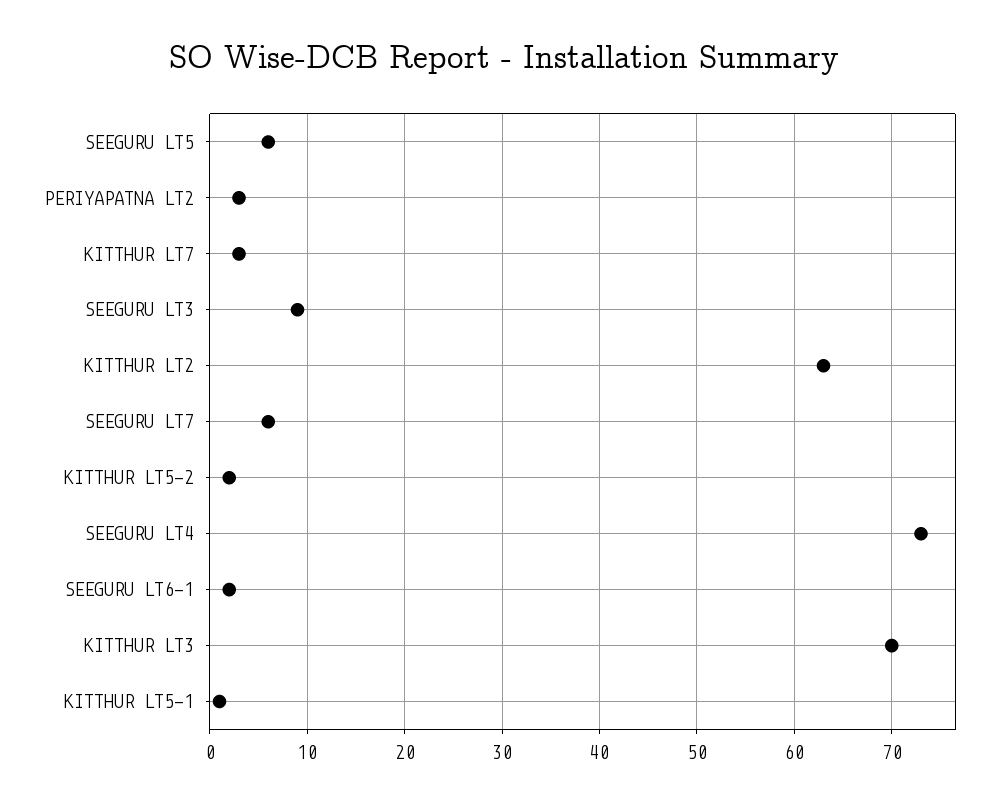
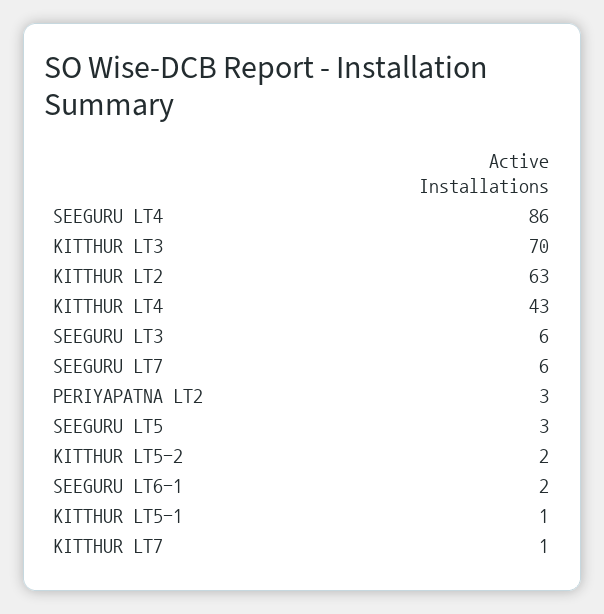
  {
-   "SEEGURU LT5": 6,
+   "SEEGURU LT5": 3,
    "PERIYAPATNA LT2": 3,
-   "KITTHUR LT7": 3,
+   "KITTHUR LT7": 1,
-   "SEEGURU LT3": 9,
+   "SEEGURU LT3": 6,
    "KITTHUR LT2": 63,
    "SEEGURU LT7": 6,
    "KITTHUR LT5-2": 2,
-   "SEEGURU LT4": 73,
+   "SEEGURU LT4": 86,
    "SEEGURU LT6-1": 2,
    "KITTHUR LT3": 70,
-   "KITTHUR LT5-1": 1
+   "KITTHUR LT5-1": 1,
+   "KITTHUR LT4": 43
  }

